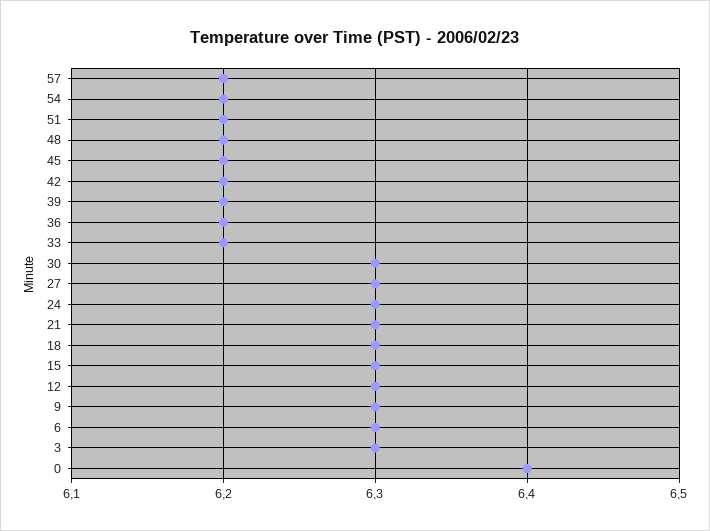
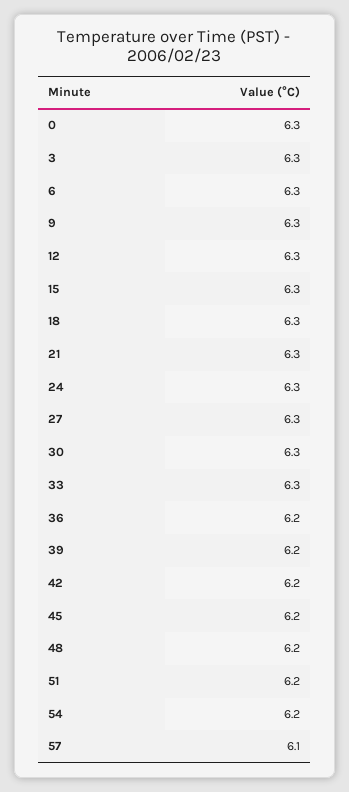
  {
-   "57": 6.2,
+   "57": 6.1,
    "54": 6.2,
    "51": 6.2,
    "48": 6.2,
    "45": 6.2,
    "42": 6.2,
    "39": 6.2,
    "36": 6.2,
-   "33": 6.2,
+   "33": 6.3,
    "30": 6.3,
    "27": 6.3,
    "24": 6.3,
    "21": 6.3,
    "18": 6.3,
    "15": 6.3,
    "12": 6.3,
    "9": 6.3,
    "6": 6.3,
    "3": 6.3,
-   "0": 6.4
+   "0": 6.3
  }

